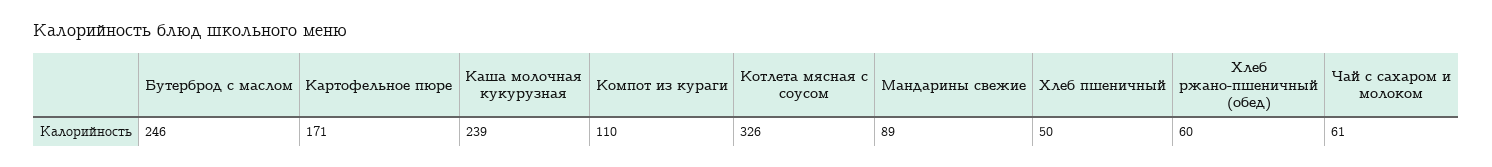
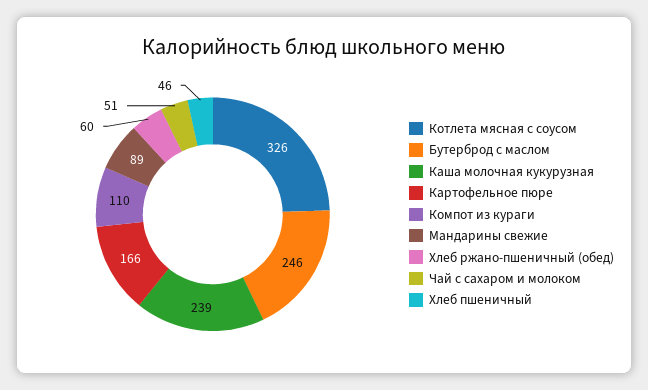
  {
    "Бутерброд с маслом": 246,
-   "Картофельное пюре": 171,
+   "Картофельное пюре": 166,
    "Каша молочная кукурузная": 239,
    "Компот из кураги": 110,
    "Котлета мясная с соусом": 326,
    "Мандарины свежие": 89,
-   "Хлеб пшеничный": 50,
+   "Хлеб пшеничный": 46,
    "Хлеб ржано-пшеничный (обед)": 60,
-   "Чай с сахаром и молоком": 61
+   "Чай с сахаром и молоком": 51
  }

